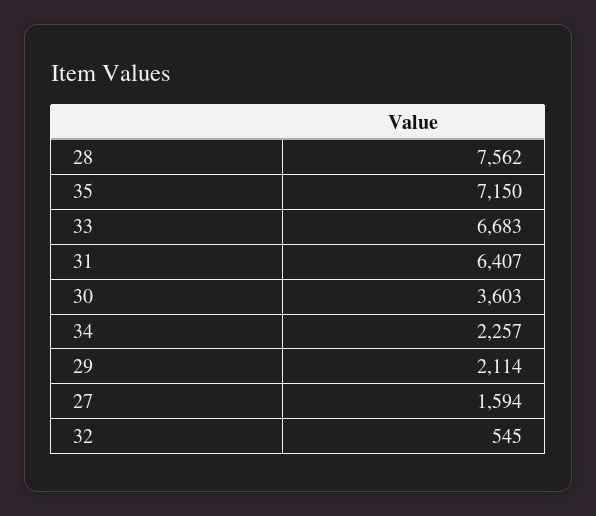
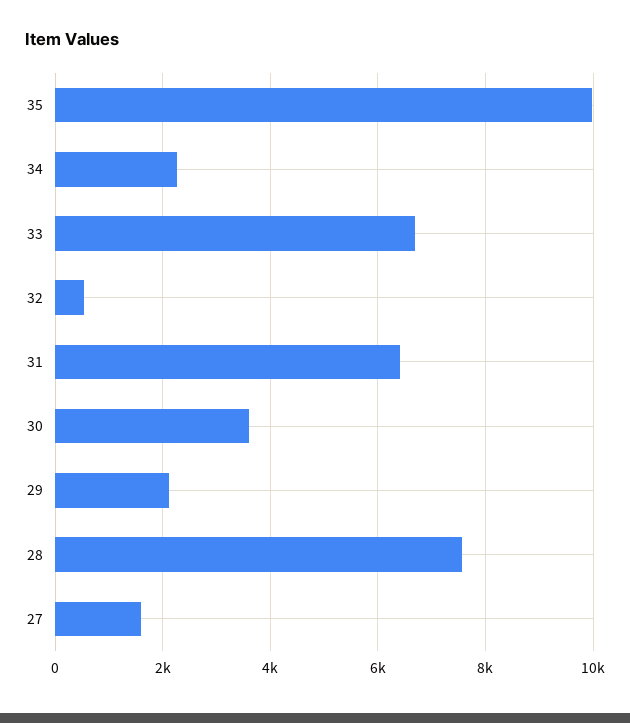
  {
    "28": 7562,
-   "35": 7150,
+   "35": 10000,
    "33": 6683,
    "31": 6407,
    "30": 3603,
    "34": 2257,
    "29": 2114,
    "27": 1594,
    "32": 545
  }

